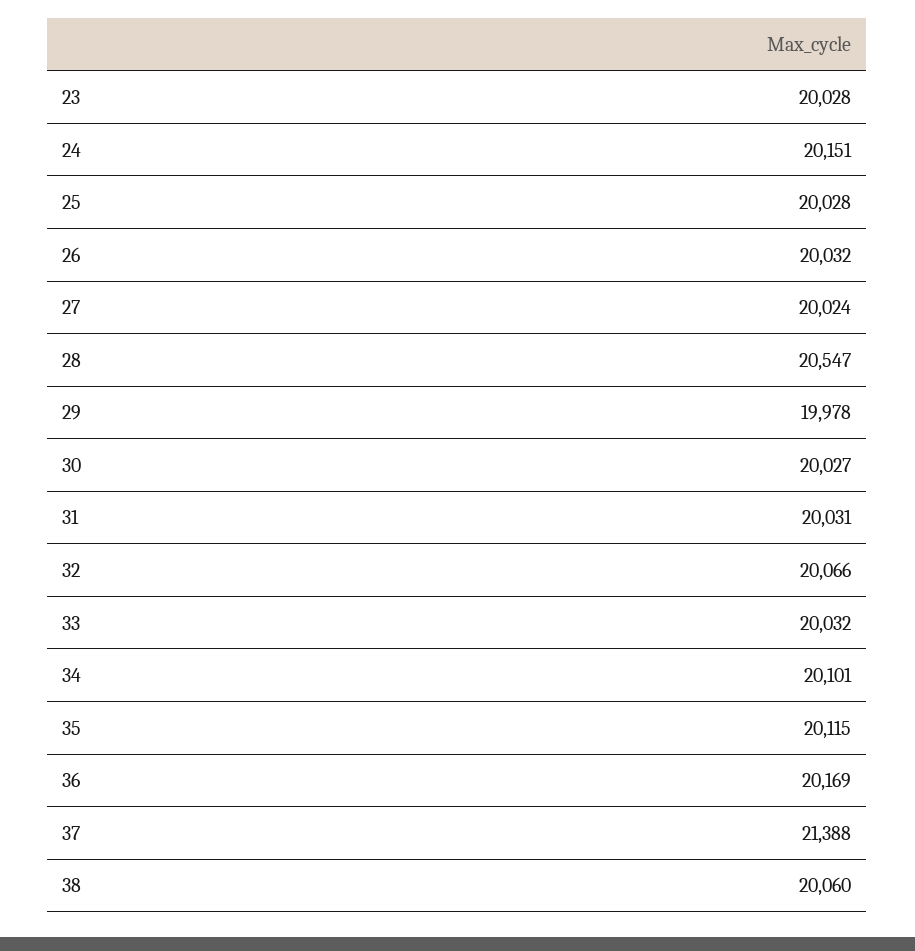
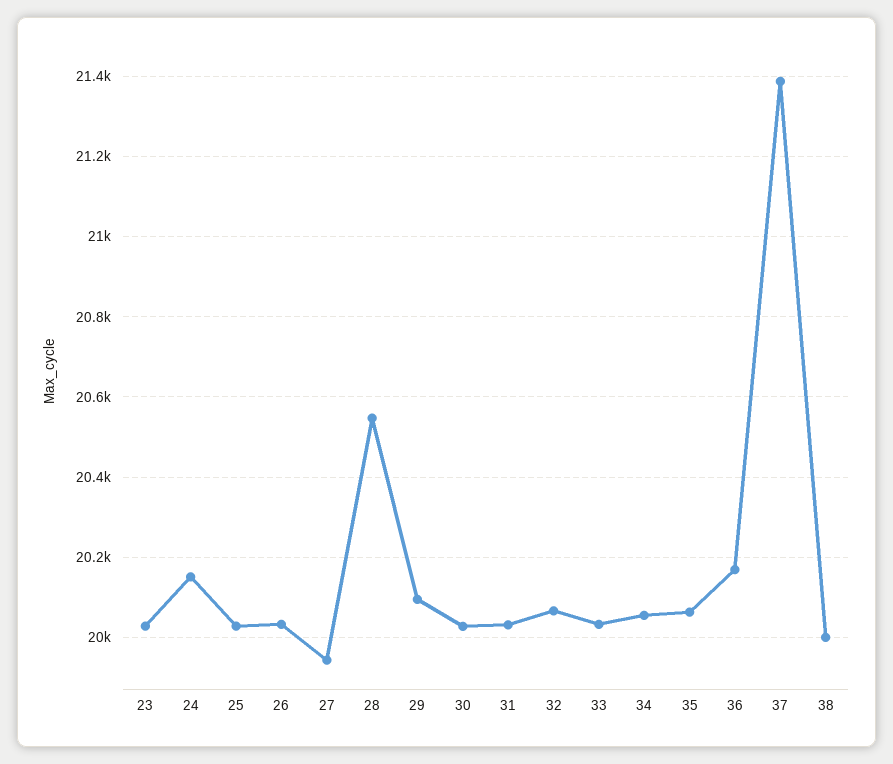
  {
    "23": 20028,
    "24": 20151,
    "25": 20028,
    "26": 20032,
-   "27": 20024,
+   "27": 19940,
    "28": 20547,
-   "29": 19978,
+   "29": 20100,
    "30": 20027,
    "31": 20031,
    "32": 20066,
    "33": 20032,
-   "34": 20101,
+   "34": 20060,
-   "35": 20115,
+   "35": 20060,
    "36": 20169,
    "37": 21388,
-   "38": 20060
+   "38": 20000
  }

